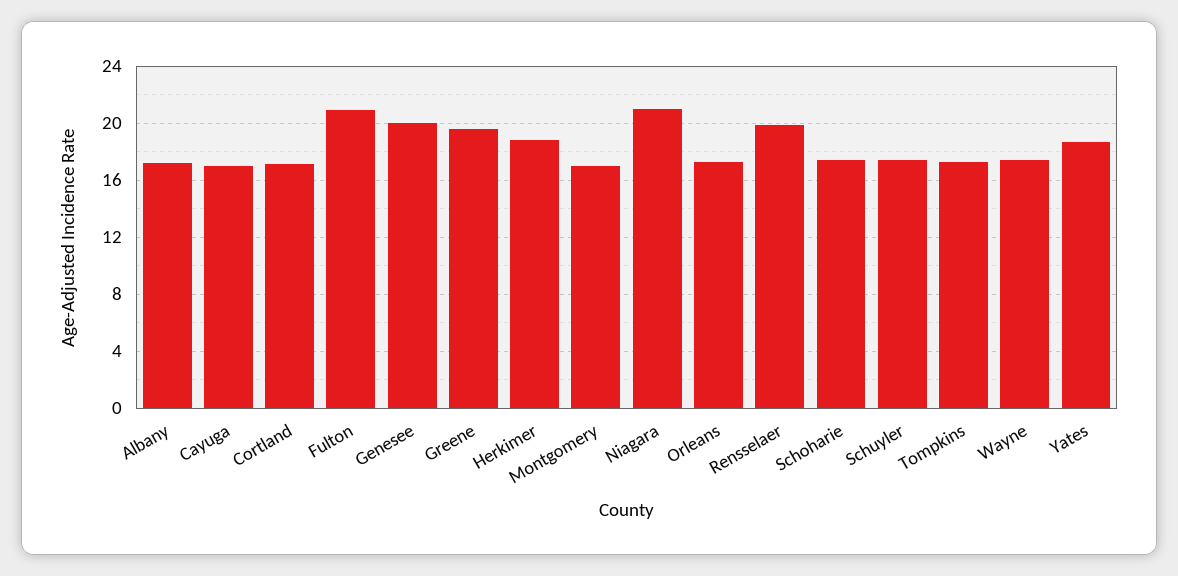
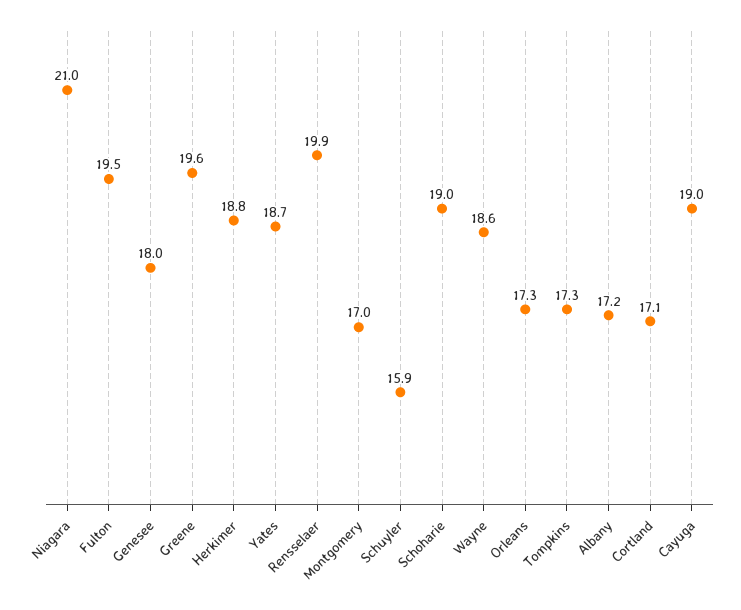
  {
    "Albany": 17.2,
-   "Cayuga": 17,
+   "Cayuga": 19,
    "Cortland": 17.1,
-   "Fulton": 21,
+   "Fulton": 19.5,
-   "Genesee": 20,
+   "Genesee": 18,
    "Greene": 19.6,
    "Herkimer": 18.8,
    "Montgomery": 17,
    "Niagara": 21,
    "Orleans": 17.3,
    "Rensselaer": 19.9,
-   "Schoharie": 17.5,
+   "Schoharie": 19,
-   "Schuyler": 17.5,
+   "Schuyler": 15.9,
    "Tompkins": 17.3,
-   "Wayne": 17.5,
+   "Wayne": 18.6,
    "Yates": 18.7
  }

